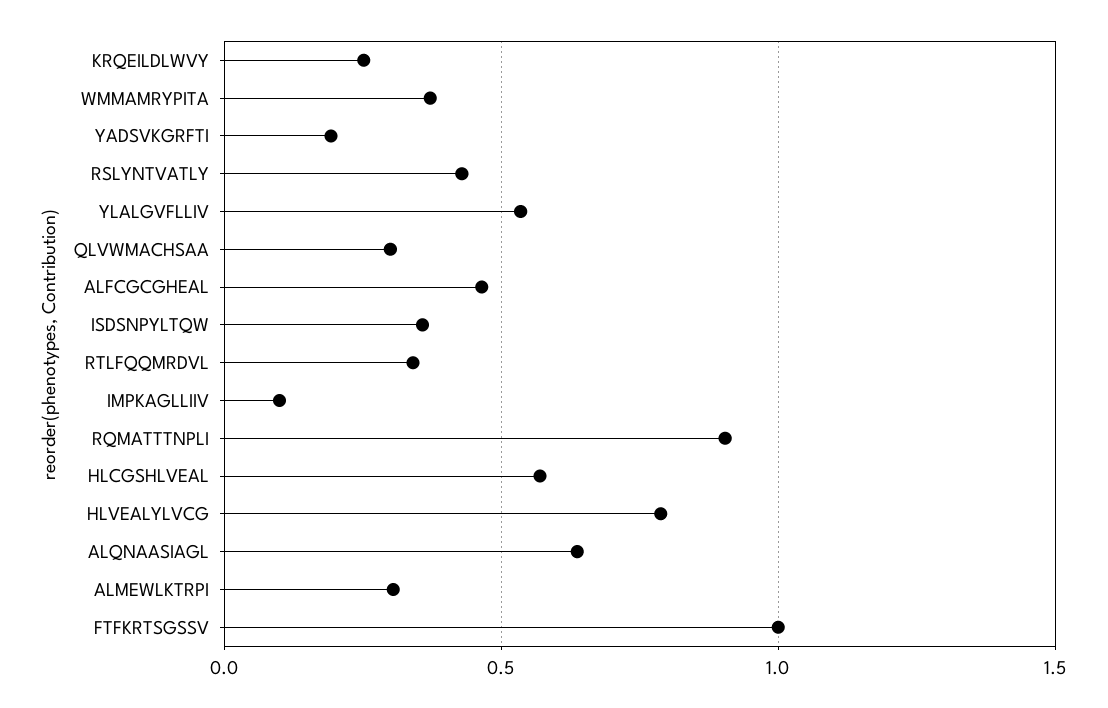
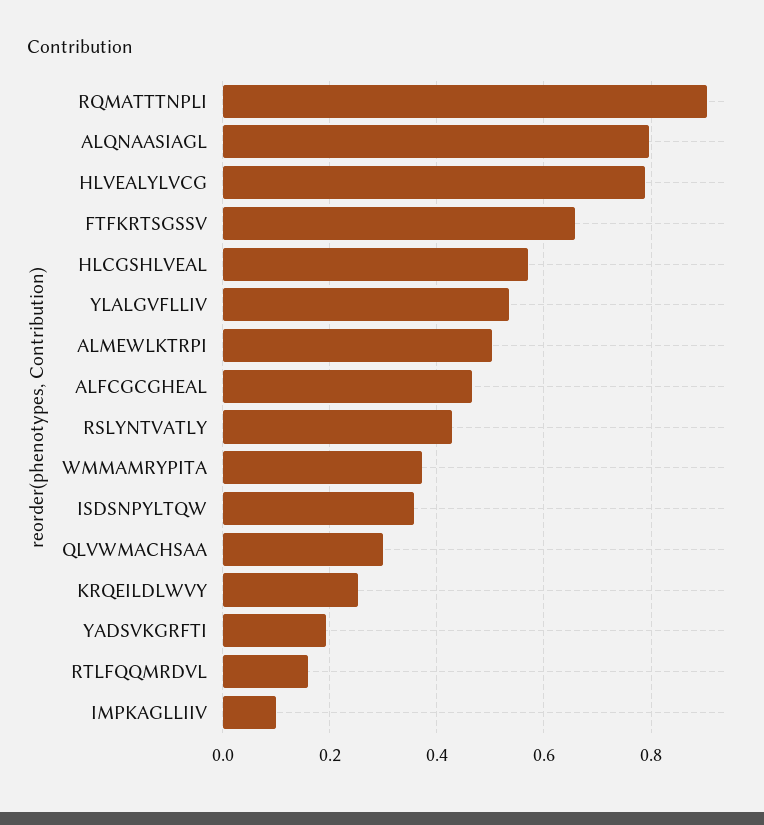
  {
    "KRQEILDLWVY": 0.26,
    "WMMAMRYPITA": 0.38,
    "YADSVKGRFTI": 0.2,
    "RSLYNTVATLY": 0.42,
    "YLALGVFLLIV": 0.54,
    "QLVWMACHSAA": 0.3,
    "ALFCGCGHEAL": 0.46,
    "ISDSNPYLTQW": 0.36,
-   "RTLFQQMRDVL": 0.35,
+   "RTLFQQMRDVL": 0.16,
    "IMPKAGLLIIV": 0.1,
    "RQMATTTNPLI": 0.9,
    "HLCGSHLVEAL": 0.58,
    "HLVEALYLVCG": 0.78,
-   "ALQNAASIAGL": 0.65,
+   "ALQNAASIAGL": 0.8,
-   "ALMEWLKTRPI": 0.3,
+   "ALMEWLKTRPI": 0.5,
-   "FTFKRTSGSSV": 1
+   "FTFKRTSGSSV": 0.66
  }

